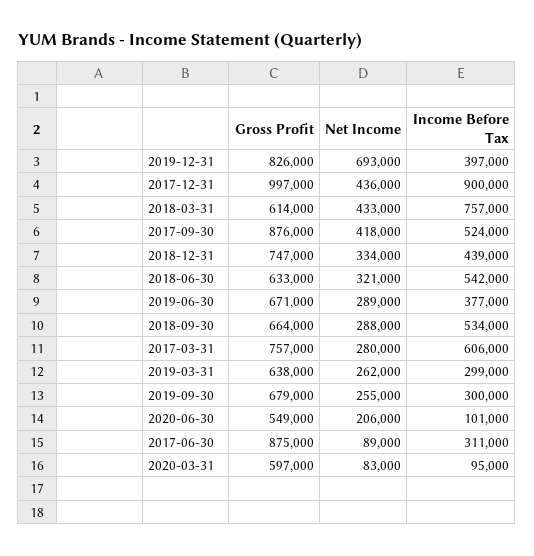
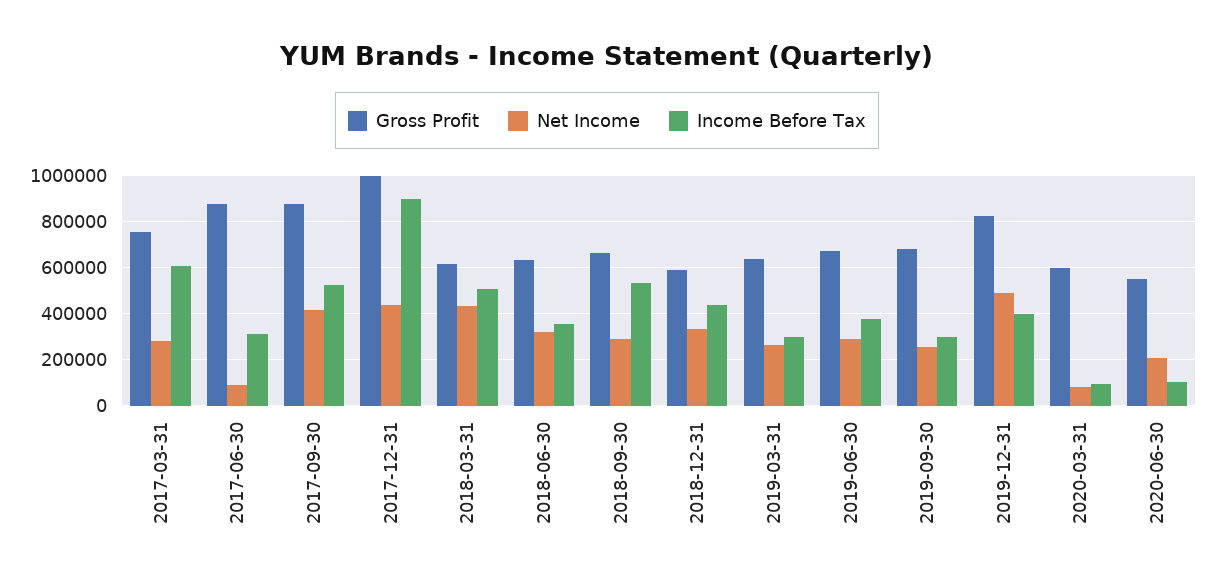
  {
    "Gross Profit": {
      "2019-12-31": 826000,
      "2017-12-31": 997000,
      "2018-03-31": 614000,
      "2017-09-30": 876000,
-     "2018-12-31": 747000,
+     "2018-12-31": 600000,
      "2018-06-30": 633000,
      "2019-06-30": 671000,
      "2018-09-30": 664000,
      "2017-03-31": 757000,
      "2019-03-31": 638000,
      "2019-09-30": 679000,
      "2020-06-30": 549000,
      "2017-06-30": 875000,
      "2020-03-31": 597000
    },
    "Net Income": {
-     "2019-12-31": 693000,
+     "2019-12-31": 500000,
      "2017-12-31": 436000,
      "2018-03-31": 433000,
      "2017-09-30": 418000,
      "2018-12-31": 334000,
      "2018-06-30": 321000,
      "2019-06-30": 289000,
      "2018-09-30": 288000,
      "2017-03-31": 280000,
      "2019-03-31": 262000,
      "2019-09-30": 255000,
      "2020-06-30": 206000,
      "2017-06-30": 89000,
      "2020-03-31": 83000
    },
    "Income Before Tax": {
      "2019-12-31": 397000,
      "2017-12-31": 900000,
-     "2018-03-31": 757000,
+     "2018-03-31": 500000,
      "2017-09-30": 524000,
      "2018-12-31": 439000,
-     "2018-06-30": 542000,
+     "2018-06-30": 350000,
      "2019-06-30": 377000,
      "2018-09-30": 534000,
      "2017-03-31": 606000,
      "2019-03-31": 299000,
      "2019-09-30": 300000,
      "2020-06-30": 101000,
      "2017-06-30": 311000,
      "2020-03-31": 95000
    }
  }

